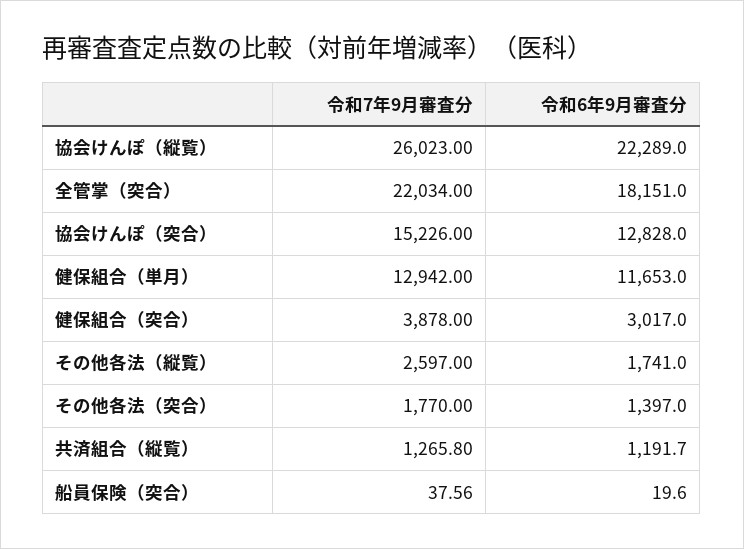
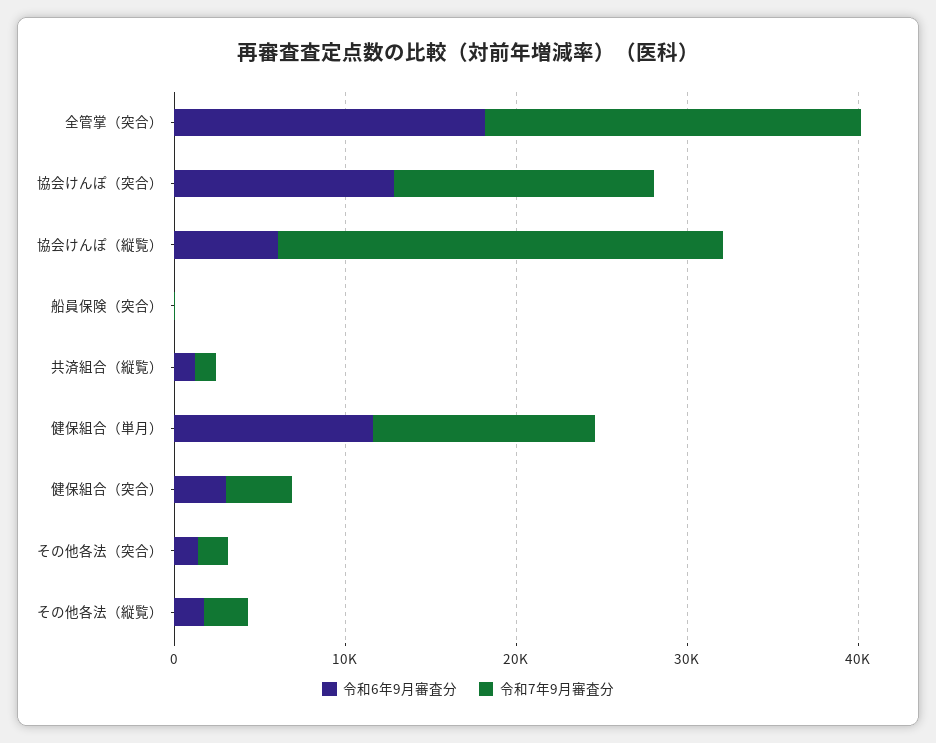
  {
    "令和7年9月審査分": {
      "協会けんぽ（縦覧）": 26023,
      "全管掌（突合）": 22034,
      "協会けんぽ（突合）": 15226,
      "健保組合（単月）": 12942,
      "健保組合（突合）": 3878,
      "その他各法（縦覧）": 2597,
      "その他各法（突合）": 1770,
      "共済組合（縦覧）": 1265.8,
      "船員保険（突合）": 37.56
    },
    "令和6年9月審査分": {
-     "協会けんぽ（縦覧）": 22289,
+     "協会けんぽ（縦覧）": 6000,
      "全管掌（突合）": 18151,
      "協会けんぽ（突合）": 12828,
      "健保組合（単月）": 11653,
      "健保組合（突合）": 3017,
      "その他各法（縦覧）": 1741,
      "その他各法（突合）": 1397,
      "共済組合（縦覧）": 1191.7,
      "船員保険（突合）": 19.6
    }
  }

